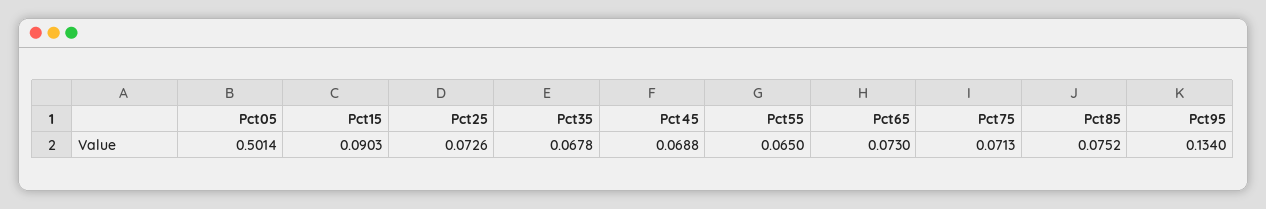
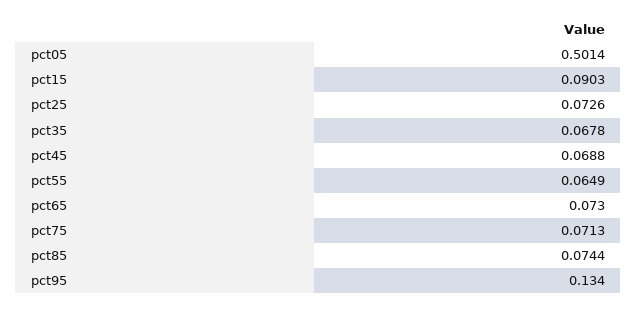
  {
    "Pct05": 0.5014,
    "Pct15": 0.0903,
    "Pct25": 0.0726,
    "Pct35": 0.0678,
    "Pct45": 0.0688,
-   "Pct55": 0.065,
+   "Pct55": 0.0649,
    "Pct65": 0.073,
    "Pct75": 0.0713,
-   "Pct85": 0.0752,
+   "Pct85": 0.0744,
    "Pct95": 0.134
  }

